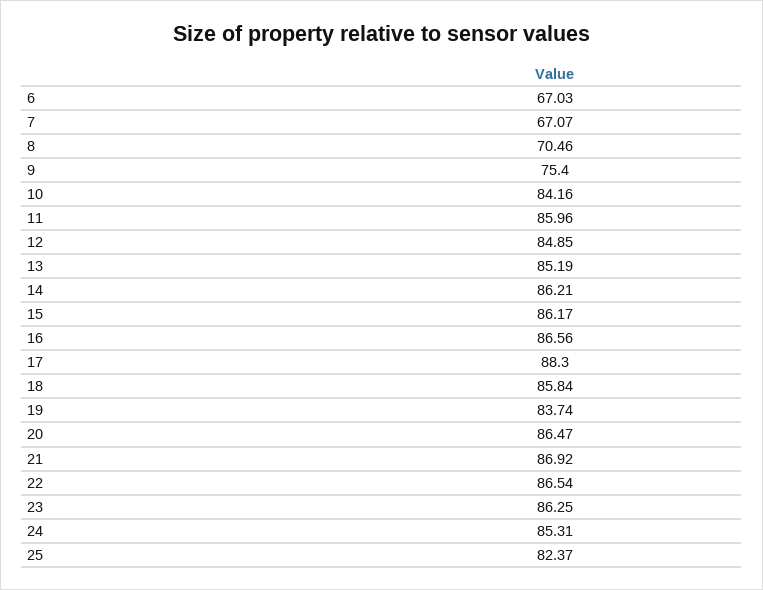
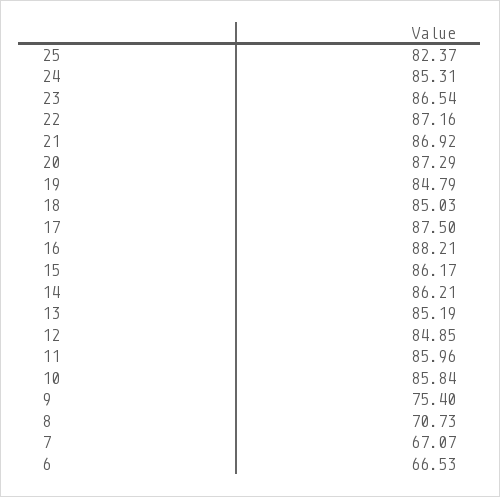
  {
-   "6": 67.03,
+   "6": 66.53,
    "7": 67.07,
-   "8": 70.46,
+   "8": 70.73,
    "9": 75.4,
-   "10": 84.16,
+   "10": 85.84,
    "11": 85.96,
    "12": 84.85,
    "13": 85.19,
    "14": 86.21,
    "15": 86.17,
-   "16": 86.56,
+   "16": 88.21,
-   "17": 88.3,
+   "17": 87.5,
-   "18": 85.84,
+   "18": 85.03,
-   "19": 83.74,
+   "19": 84.79,
-   "20": 86.47,
+   "20": 87.29,
    "21": 86.92,
-   "22": 86.54,
+   "22": 87.16,
-   "23": 86.25,
+   "23": 86.54,
    "24": 85.31,
    "25": 82.37
  }

